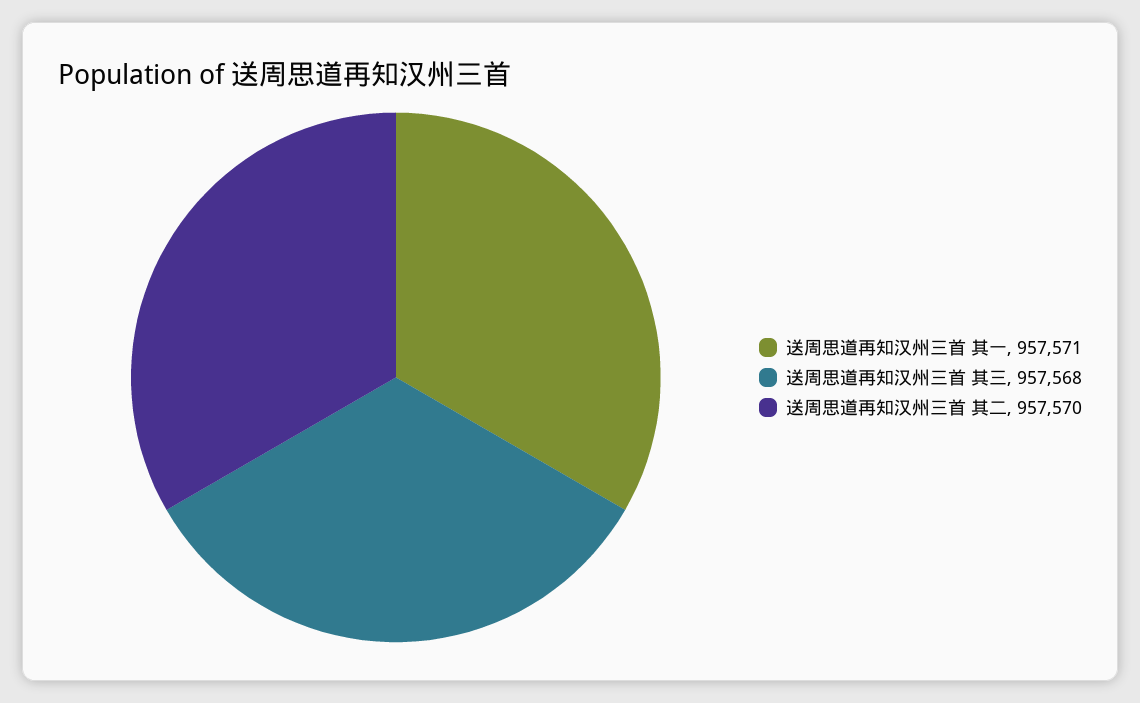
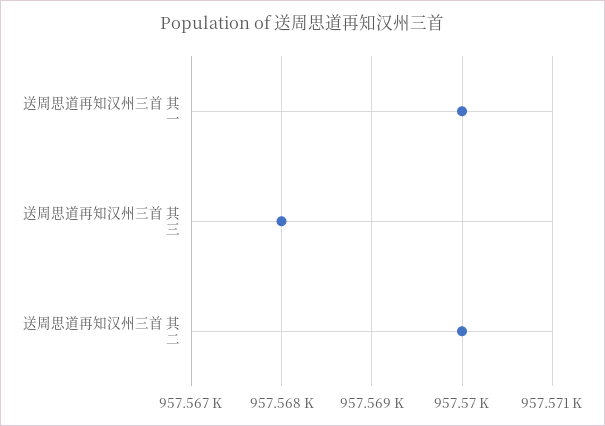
  {
-   "送周思道再知汉州三首 其一": 957571,
+   "送周思道再知汉州三首 其一": 957570,
    "送周思道再知汉州三首 其三": 957568,
    "送周思道再知汉州三首 其二": 957570
  }

